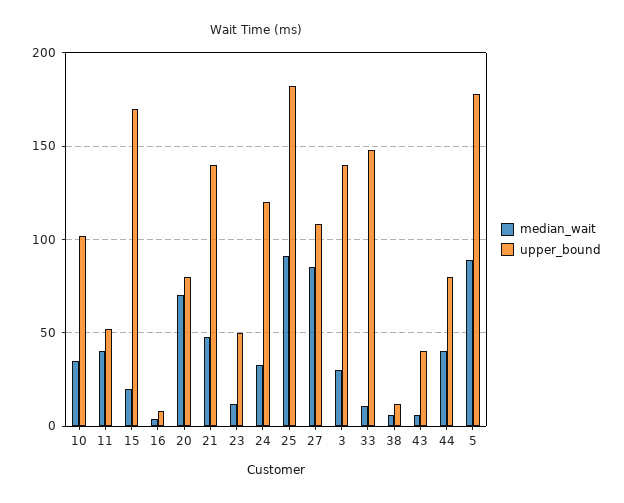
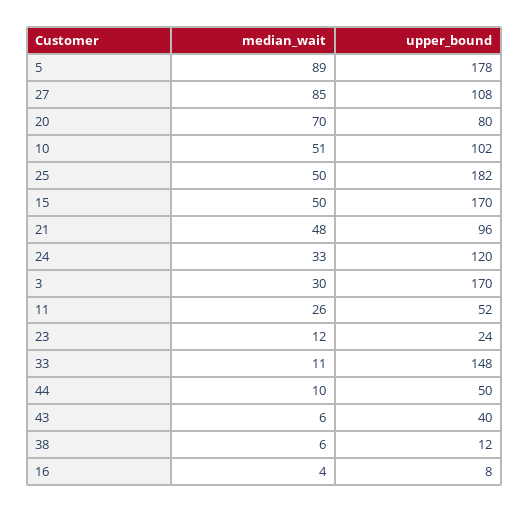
  {
    "median_wait": {
-     "10": 35,
+     "10": 51,
-     "11": 40,
+     "11": 26,
-     "15": 20,
+     "15": 50,
      "16": 4,
      "20": 70,
      "21": 48,
      "23": 12,
      "24": 33,
-     "25": 90,
+     "25": 50,
      "27": 85,
      "3": 30,
      "33": 11,
      "38": 6,
      "43": 6,
-     "44": 40,
+     "44": 10,
      "5": 89
    },
    "upper_bound": {
      "10": 102,
      "11": 52,
      "15": 170,
      "16": 8,
      "20": 80,
-     "21": 140,
+     "21": 96,
-     "23": 50,
+     "23": 24,
      "24": 120,
      "25": 182,
      "27": 108,
-     "3": 140,
+     "3": 170,
      "33": 148,
      "38": 12,
      "43": 40,
-     "44": 80,
+     "44": 50,
      "5": 178
    }
  }

